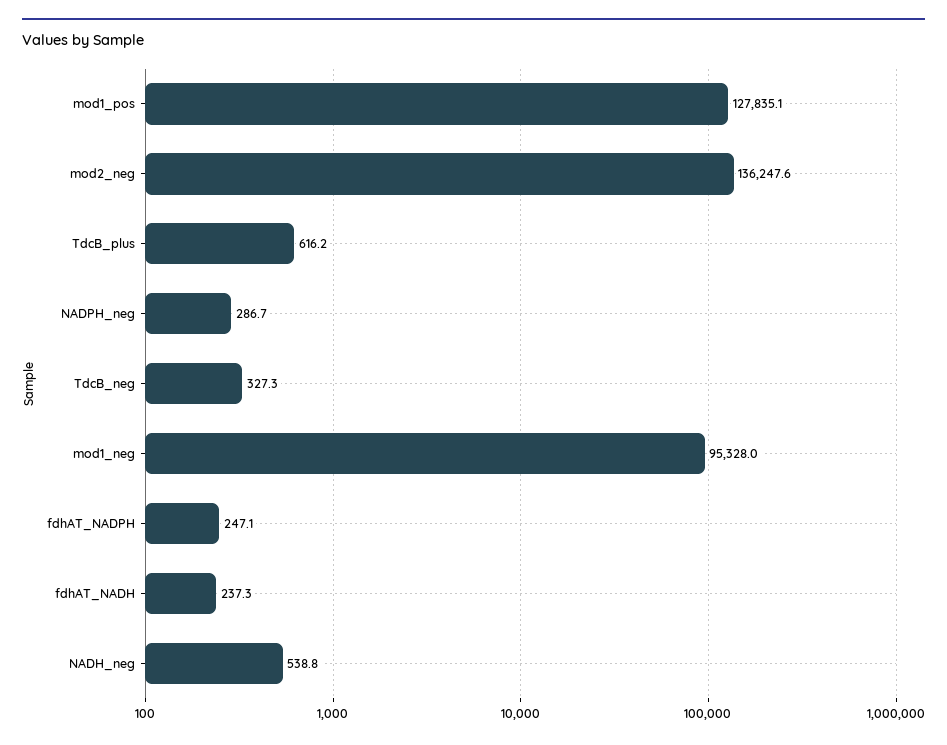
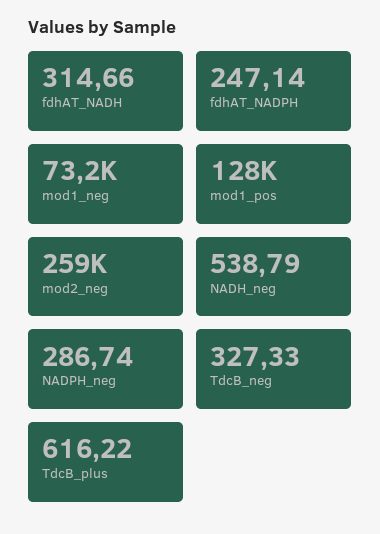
  {
    "mod1_pos": 127835.1,
-   "mod2_neg": 136247.6,
+   "mod2_neg": 259000,
    "TdcB_plus": 616.22,
    "NADPH_neg": 286.74,
    "TdcB_neg": 327.33,
-   "mod1_neg": 95328,
+   "mod1_neg": 73200,
    "fdhAT_NADPH": 247.14,
-   "fdhAT_NADH": 237.3,
+   "fdhAT_NADH": 314.66,
    "NADH_neg": 538.79
  }

